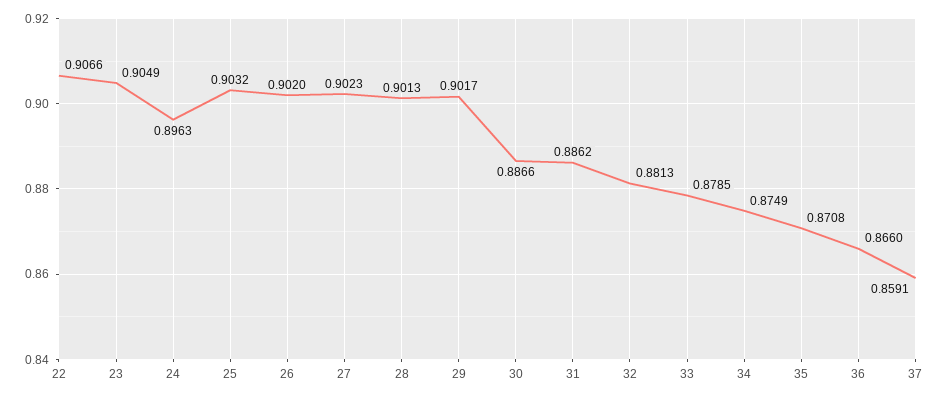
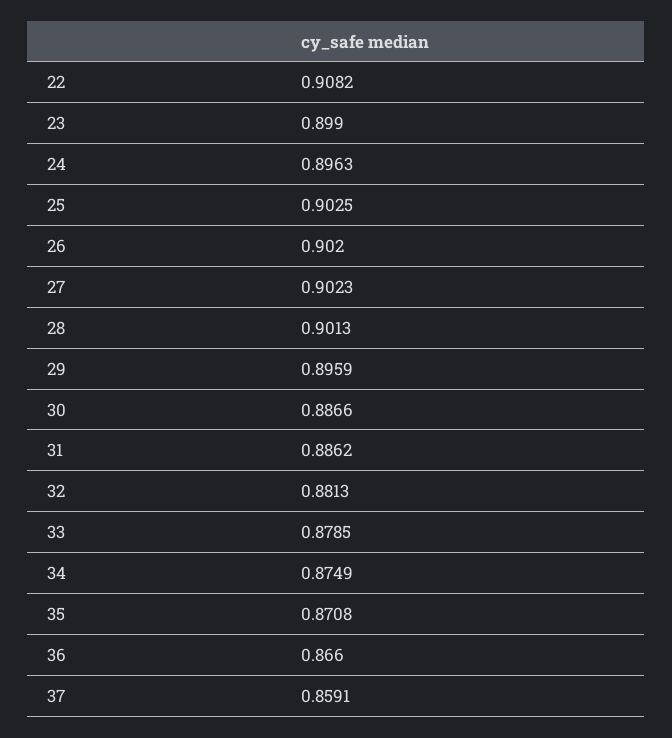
  {
-   "22": 0.9066,
+   "22": 0.9082,
-   "23": 0.9049,
+   "23": 0.899,
    "24": 0.8963,
-   "25": 0.9032,
+   "25": 0.9025,
    "26": 0.902,
    "27": 0.9023,
    "28": 0.9013,
-   "29": 0.9017,
+   "29": 0.8959,
    "30": 0.8866,
    "31": 0.8862,
    "32": 0.8813,
    "33": 0.8785,
    "34": 0.8749,
    "35": 0.8708,
    "36": 0.866,
    "37": 0.8591
  }

